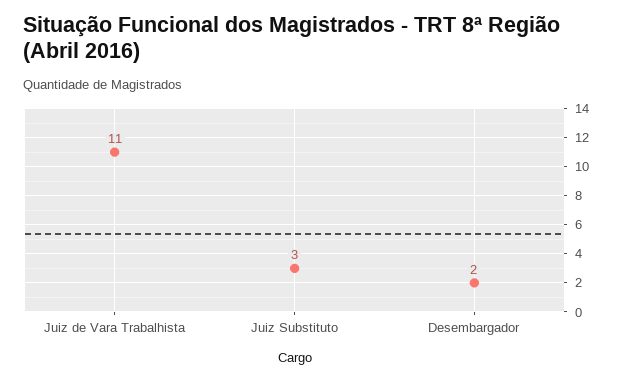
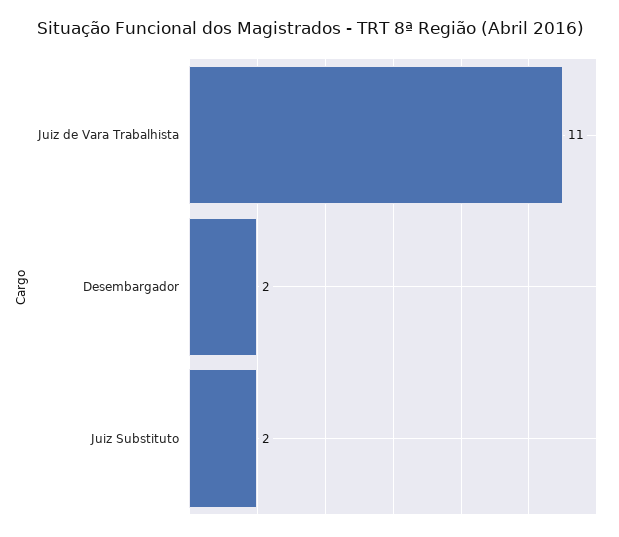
  {
    "Juiz de Vara Trabalhista": 11,
-   "Juiz Substituto": 3,
+   "Juiz Substituto": 2,
    "Desembargador": 2
  }

